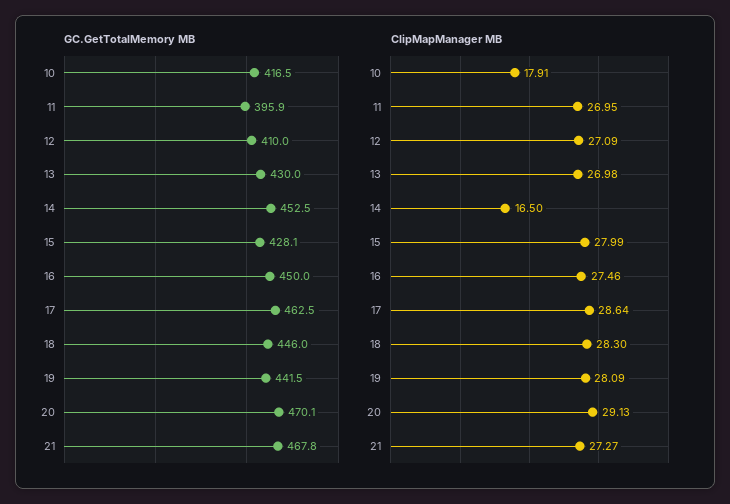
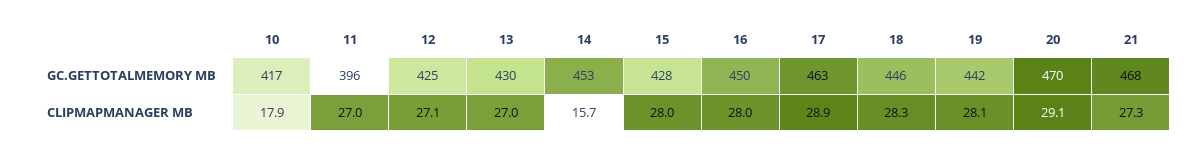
  {
    "GC.GetTotalMemory MB": {
      "10": 416.5,
      "11": 395.9,
-     "12": 410,
+     "12": 425,
      "13": 430,
      "14": 452.5,
      "15": 428.1,
      "16": 450,
      "17": 462.5,
      "18": 446,
      "19": 441.5,
      "20": 470.1,
      "21": 467.8
    },
    "ClipMapManager MB": {
      "10": 17.91,
      "11": 26.95,
      "12": 27.09,
      "13": 26.98,
-     "14": 16.5,
+     "14": 15.7,
      "15": 27.99,
-     "16": 27.46,
+     "16": 28,
-     "17": 28.64,
+     "17": 28.9,
      "18": 28.3,
      "19": 28.09,
      "20": 29.13,
      "21": 27.27
    }
  }

